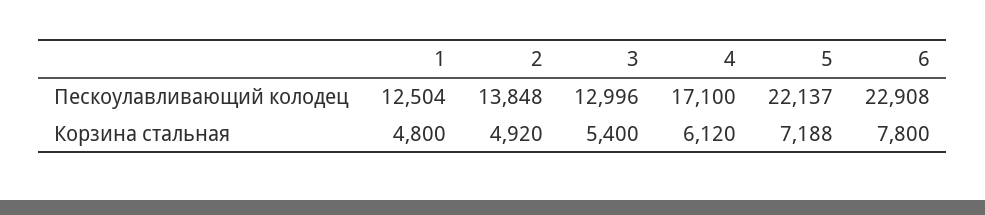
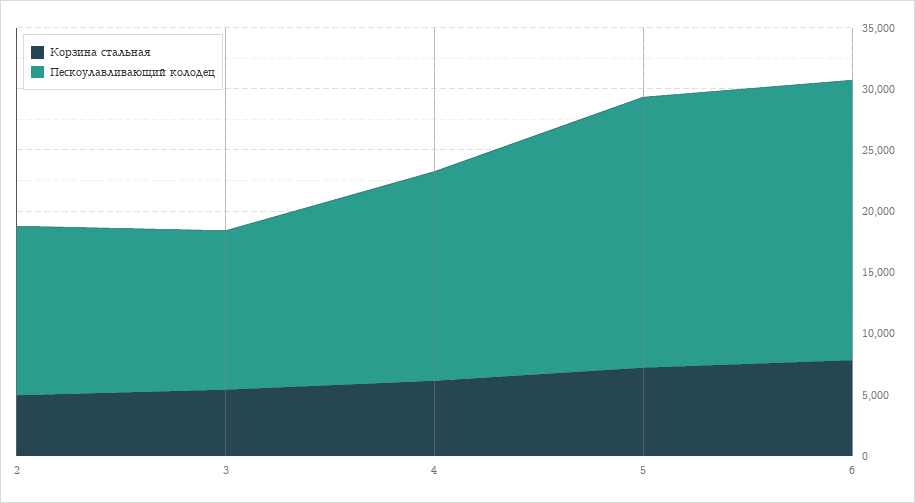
  {
    "Пескоулавливающий колодец": {
-     "1": 12504,
      "2": 13848,
      "3": 12996,
      "4": 17100,
      "5": 22137,
      "6": 22908
    },
    "Корзина стальная": {
-     "1": 4800,
      "2": 4920,
      "3": 5400,
      "4": 6120,
      "5": 7188,
      "6": 7800
    }
  }

